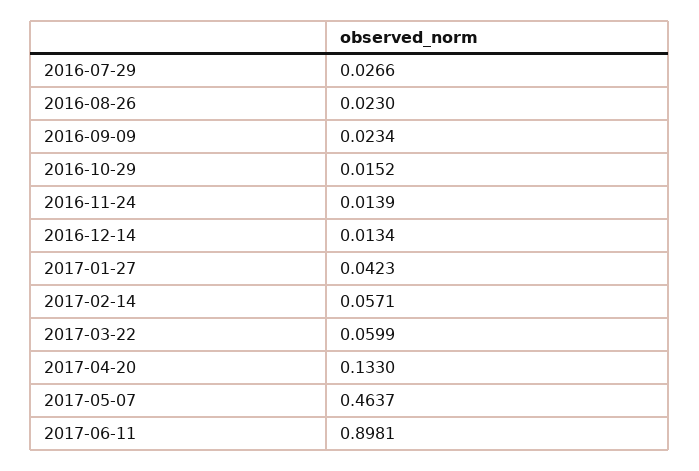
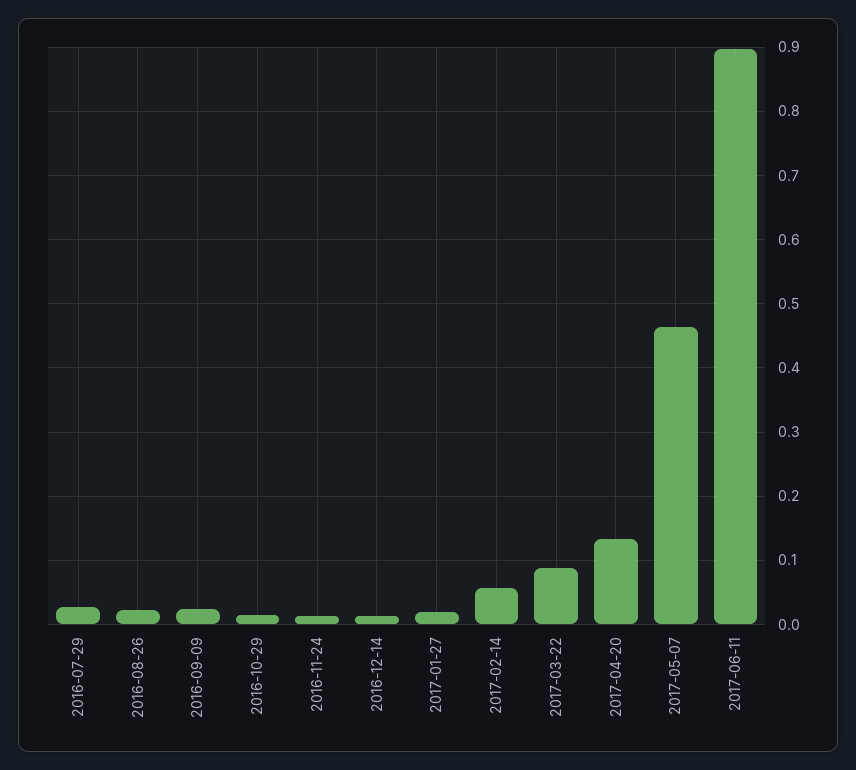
  {
    "2016-07-29": 0.0266,
    "2016-08-26": 0.023,
    "2016-09-09": 0.0234,
    "2016-10-29": 0.0152,
    "2016-11-24": 0.0139,
    "2016-12-14": 0.0134,
-   "2017-01-27": 0.0423,
+   "2017-01-27": 0.02,
    "2017-02-14": 0.0571,
-   "2017-03-22": 0.0599,
+   "2017-03-22": 0.09,
    "2017-04-20": 0.133,
    "2017-05-07": 0.4637,
    "2017-06-11": 0.8981
  }

